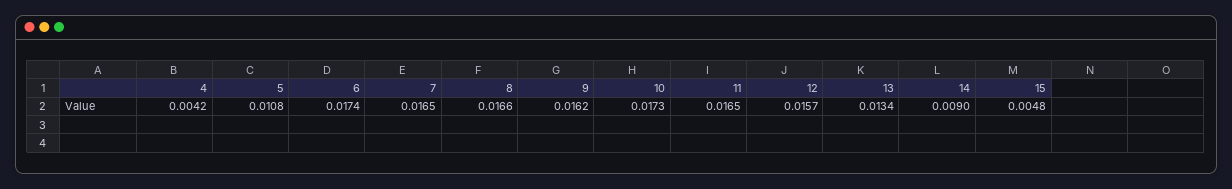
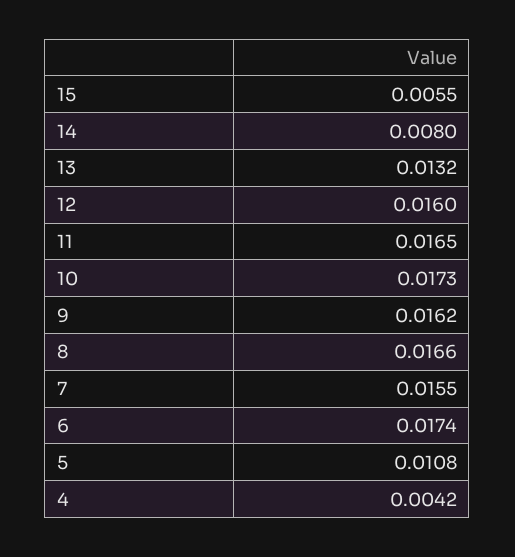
  {
    "4": 0.0042,
    "5": 0.0108,
    "6": 0.0174,
-   "7": 0.0165,
+   "7": 0.0155,
    "8": 0.0166,
    "9": 0.0162,
    "10": 0.0173,
    "11": 0.0165,
-   "12": 0.0157,
+   "12": 0.016,
-   "13": 0.0134,
+   "13": 0.0132,
-   "14": 0.009,
+   "14": 0.008,
-   "15": 0.0048
+   "15": 0.0055
  }

